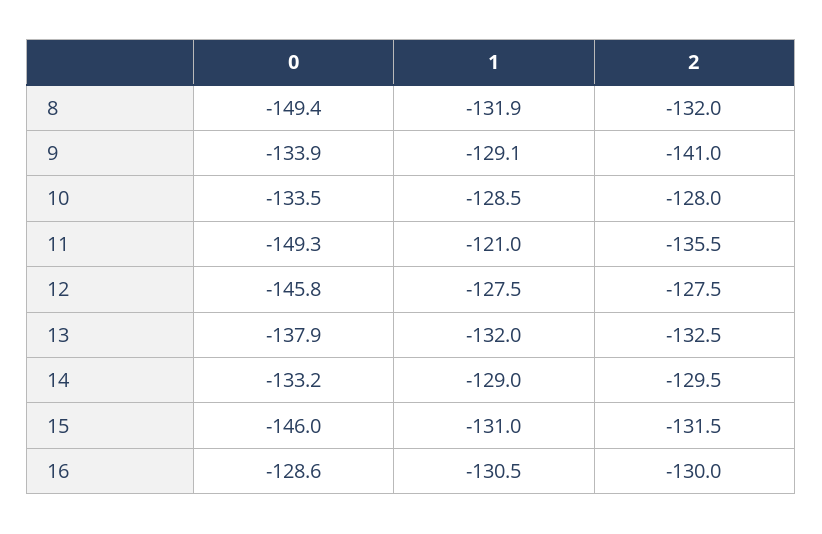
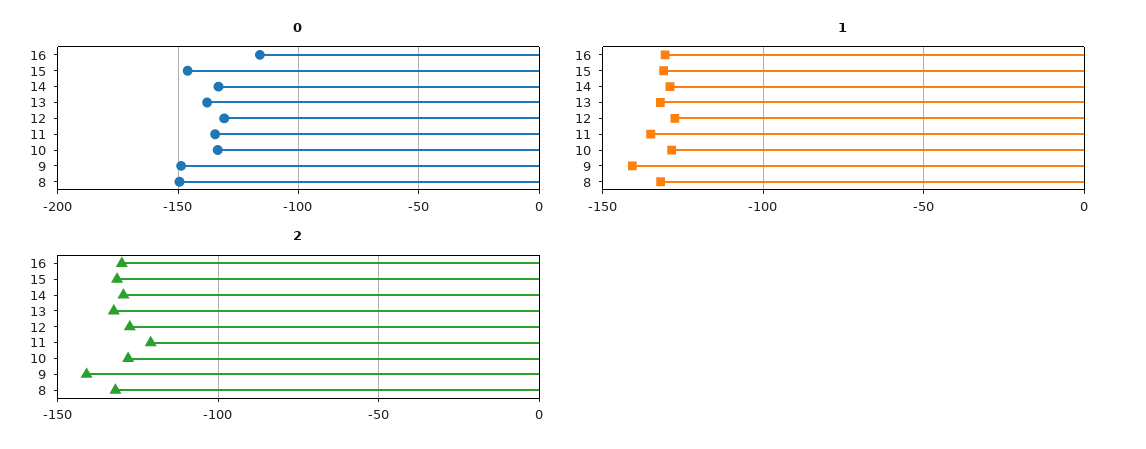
  {
    "0": {
      "8": -149.4,
-     "9": -133.9,
+     "9": -150,
      "10": -133.5,
-     "11": -149.3,
+     "11": -135,
-     "12": -145.8,
+     "12": -130,
      "13": -137.9,
      "14": -133.2,
      "15": -146,
-     "16": -128.6
+     "16": -115
    },
    "1": {
      "8": -131.9,
-     "9": -129.1,
+     "9": -140,
      "10": -128.5,
-     "11": -121,
+     "11": -135,
      "12": -127.5,
      "13": -132,
      "14": -129,
      "15": -131,
      "16": -130.5
    },
    "2": {
      "8": -132,
      "9": -141,
      "10": -128,
-     "11": -135.5,
+     "11": -120,
      "12": -127.5,
      "13": -132.5,
      "14": -129.5,
      "15": -131.5,
      "16": -130
    }
  }

